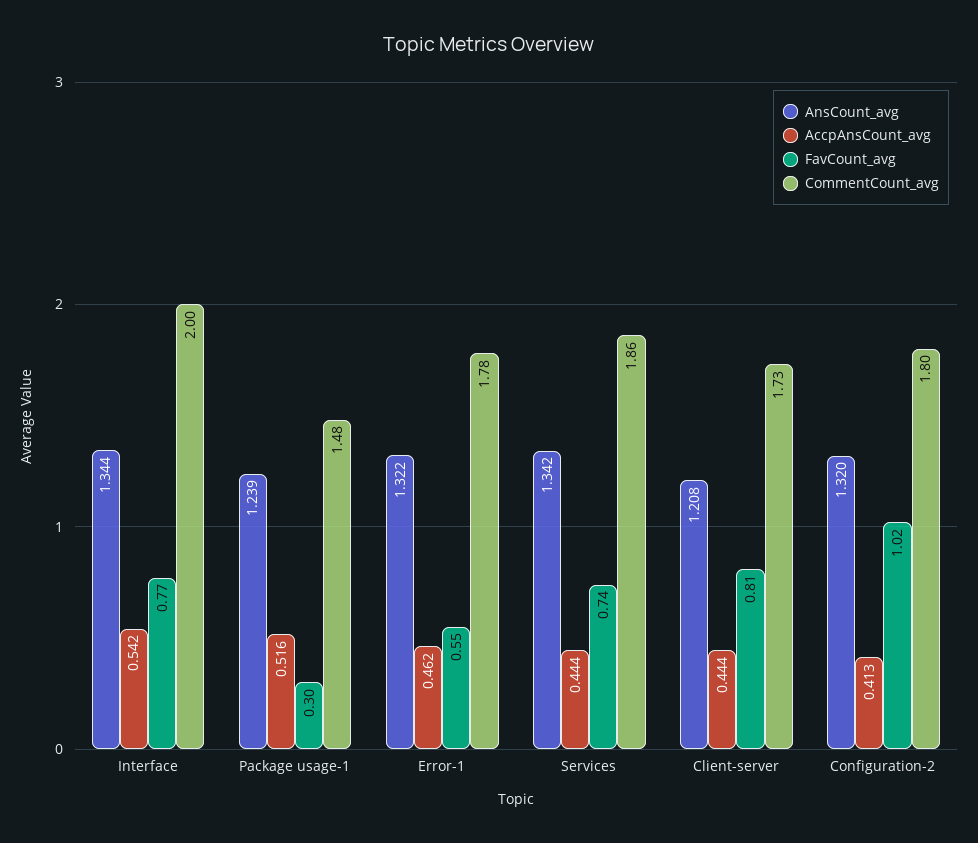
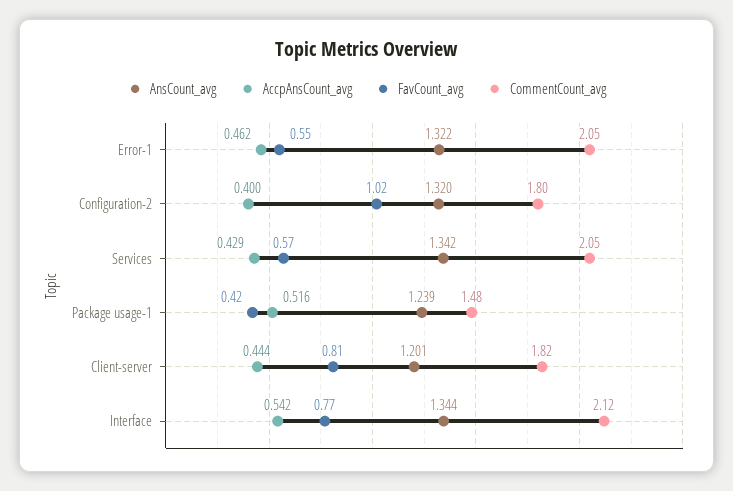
  {
    "AnsCount_avg": {
      "Interface": 1.344,
      "Package usage-1": 1.239,
      "Error-1": 1.322,
      "Services": 1.342,
-     "Client-server": 1.208,
+     "Client-server": 1.201,
      "Configuration-2": 1.32
    },
    "AccpAnsCount_avg": {
      "Interface": 0.542,
      "Package usage-1": 0.516,
      "Error-1": 0.462,
-     "Services": 0.444,
+     "Services": 0.429,
      "Client-server": 0.444,
-     "Configuration-2": 0.413
+     "Configuration-2": 0.4
    },
    "FavCount_avg": {
      "Interface": 0.77,
-     "Package usage-1": 0.3,
+     "Package usage-1": 0.42,
      "Error-1": 0.55,
-     "Services": 0.74,
+     "Services": 0.57,
      "Client-server": 0.81,
      "Configuration-2": 1.02
    },
    "CommentCount_avg": {
-     "Interface": 2,
+     "Interface": 2.12,
      "Package usage-1": 1.48,
-     "Error-1": 1.78,
+     "Error-1": 2.05,
-     "Services": 1.86,
+     "Services": 2.05,
-     "Client-server": 1.73,
+     "Client-server": 1.82,
      "Configuration-2": 1.8
    }
  }

